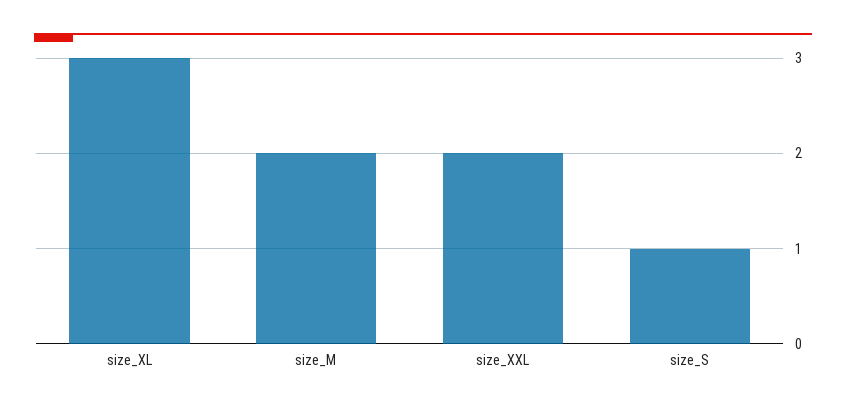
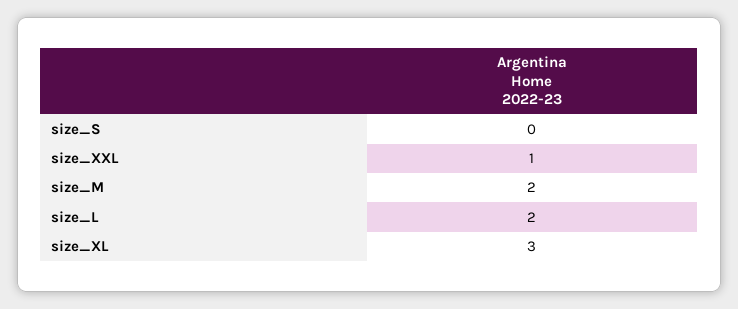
  {
    "size_XL": 3,
    "size_M": 2,
-   "size_XXL": 2,
+   "size_XXL": 1,
-   "size_S": 1
+   "size_S": 0,
+   "size_L": 2
  }

